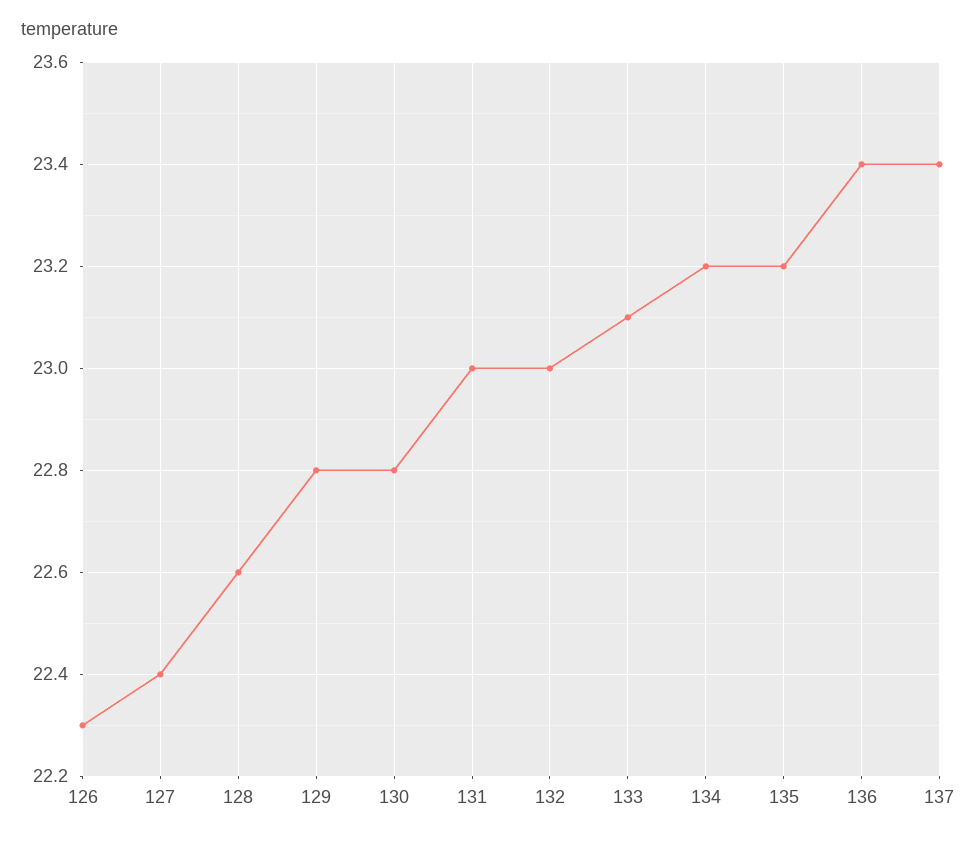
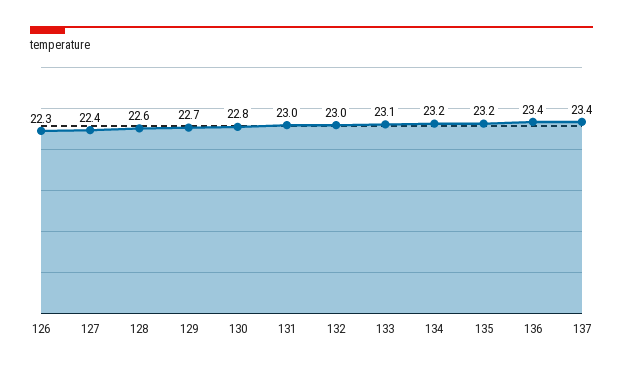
  {
    "126": 22.3,
    "127": 22.4,
    "128": 22.6,
-   "129": 22.8,
+   "129": 22.7,
    "130": 22.8,
    "131": 23,
    "132": 23,
    "133": 23.1,
    "134": 23.2,
    "135": 23.2,
    "136": 23.4,
    "137": 23.4
  }

